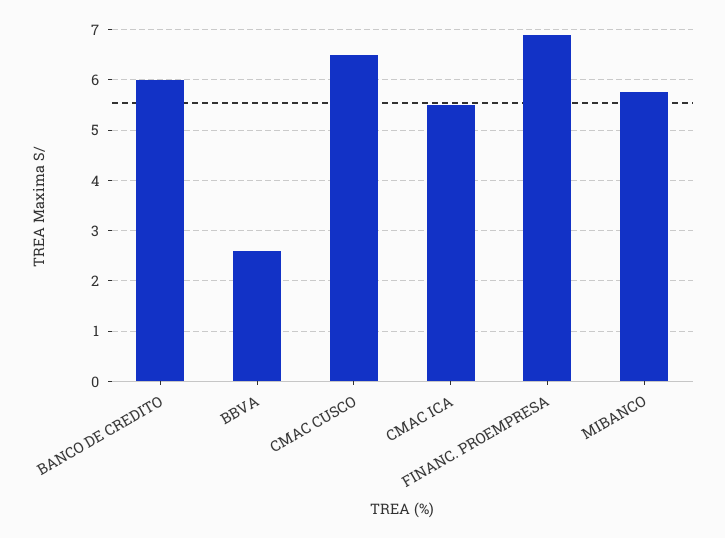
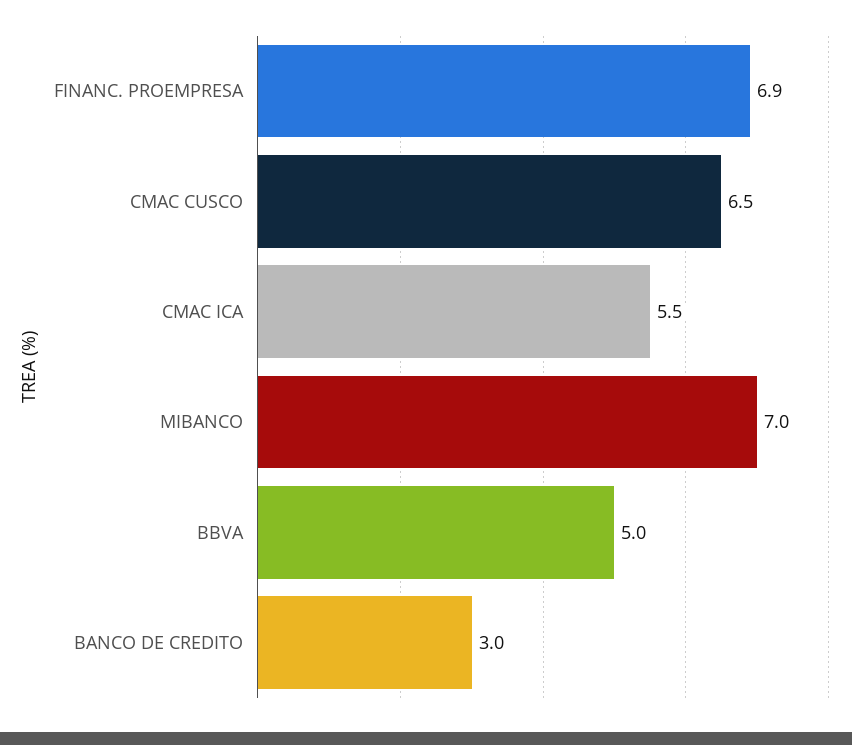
  {
-   "BANCO DE CREDITO": 6,
+   "BANCO DE CREDITO": 3,
-   "BBVA": 2.6,
+   "BBVA": 5,
    "CMAC CUSCO": 6.5,
    "CMAC ICA": 5.5,
    "FINANC. PROEMPRESA": 6.9,
-   "MIBANCO": 5.8
+   "MIBANCO": 7
  }

